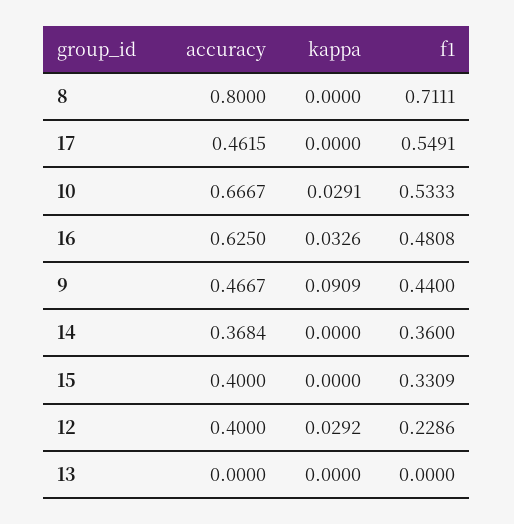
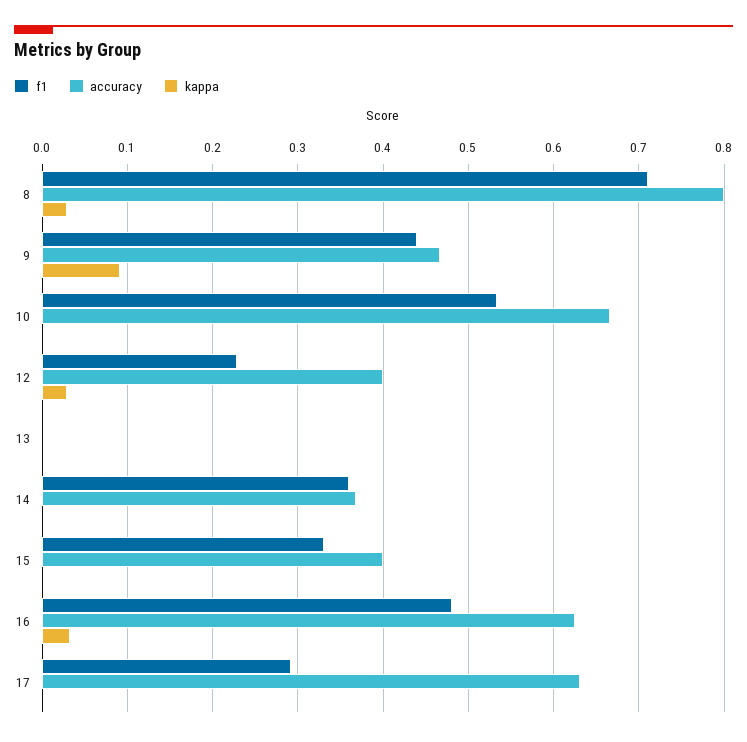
  {
    "accuracy": {
      "8": 0.8,
-     "17": 0.4615,
+     "17": 0.63,
      "10": 0.6667,
      "16": 0.625,
      "9": 0.4667,
      "14": 0.3684,
      "15": 0.4,
      "12": 0.4,
      "13": 0
    },
    "kappa": {
-     "8": 0,
+     "8": 0.03,
      "17": 0,
-     "10": 0.0291,
+     "10": 0,
      "16": 0.0326,
      "9": 0.0909,
      "14": 0,
      "15": 0,
      "12": 0.0292,
      "13": 0
    },
    "f1": {
      "8": 0.7111,
-     "17": 0.5491,
+     "17": 0.29,
      "10": 0.5333,
      "16": 0.4808,
      "9": 0.44,
      "14": 0.36,
      "15": 0.3309,
      "12": 0.2286,
      "13": 0
    }
  }

